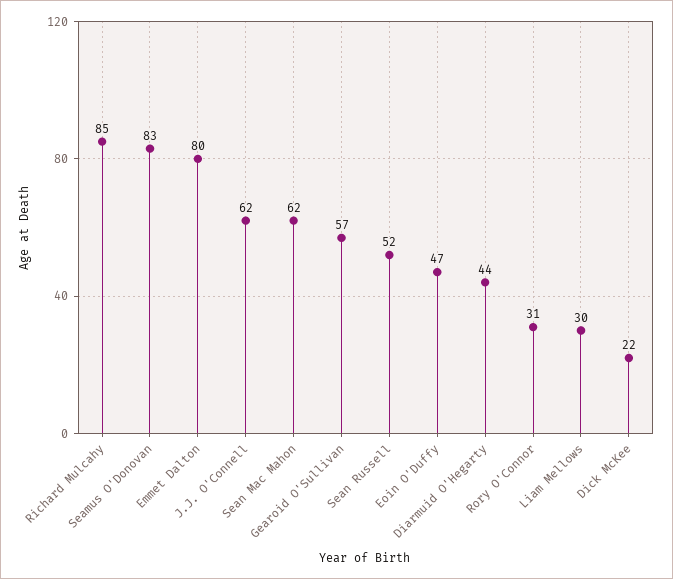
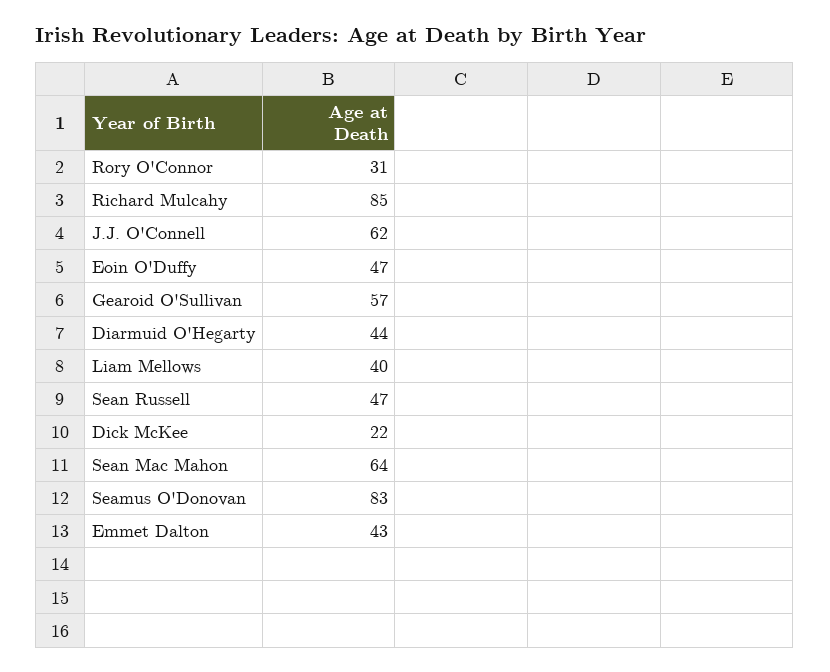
  {
    "Richard Mulcahy": 85,
    "Seamus O'Donovan": 83,
-   "Emmet Dalton": 80,
+   "Emmet Dalton": 43,
    "J.J. O'Connell": 62,
-   "Sean Mac Mahon": 62,
+   "Sean Mac Mahon": 64,
    "Gearoid O'Sullivan": 57,
-   "Sean Russell": 52,
+   "Sean Russell": 47,
    "Eoin O'Duffy": 47,
    "Diarmuid O'Hegarty": 44,
    "Rory O'Connor": 31,
-   "Liam Mellows": 30,
+   "Liam Mellows": 40,
    "Dick McKee": 22
  }

